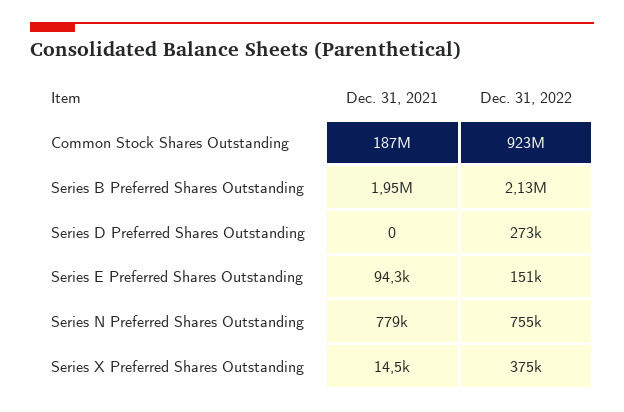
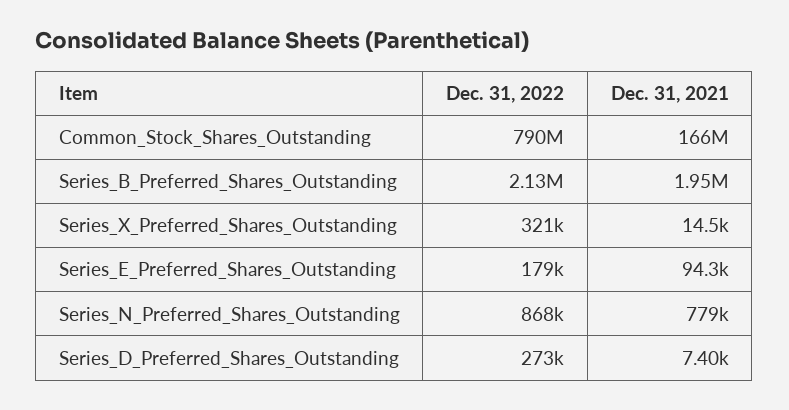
  {
    "Dec. 31, 2021": {
-     "Common Stock Shares Outstanding": 187000000,
+     "Common Stock Shares Outstanding": 166000000,
      "Series B Preferred Shares Outstanding": 1950000,
-     "Series D Preferred Shares Outstanding": 0,
+     "Series D Preferred Shares Outstanding": 7400,
      "Series E Preferred Shares Outstanding": 94300,
      "Series N Preferred Shares Outstanding": 779000,
      "Series X Preferred Shares Outstanding": 14500
    },
    "Dec. 31, 2022": {
-     "Common Stock Shares Outstanding": 923000000,
+     "Common Stock Shares Outstanding": 790000000,
      "Series B Preferred Shares Outstanding": 2130000,
      "Series D Preferred Shares Outstanding": 273000,
-     "Series E Preferred Shares Outstanding": 151000,
+     "Series E Preferred Shares Outstanding": 179000,
-     "Series N Preferred Shares Outstanding": 755000,
+     "Series N Preferred Shares Outstanding": 868000,
-     "Series X Preferred Shares Outstanding": 375000
+     "Series X Preferred Shares Outstanding": 321000
    }
  }

